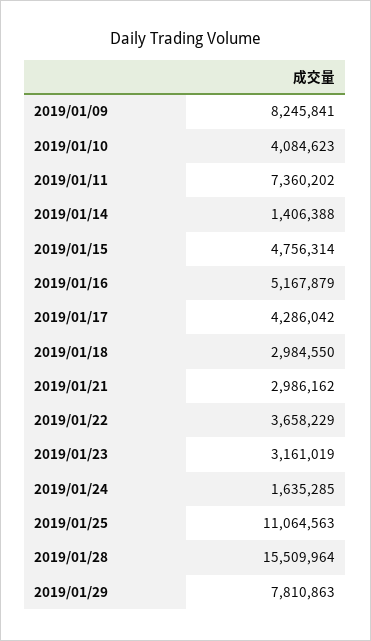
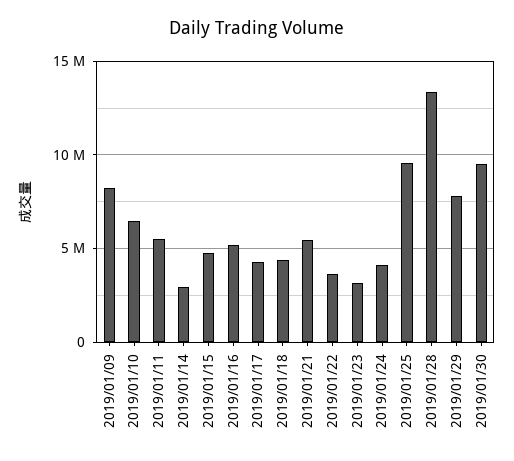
  {
    "2019/01/09": 8245841,
-   "2019/01/10": 4084623,
+   "2019/01/10": 6500000,
-   "2019/01/11": 7360202,
+   "2019/01/11": 5500000,
-   "2019/01/14": 1406388,
+   "2019/01/14": 3000000,
    "2019/01/15": 4756314,
    "2019/01/16": 5167879,
    "2019/01/17": 4286042,
-   "2019/01/18": 2984550,
+   "2019/01/18": 4500000,
-   "2019/01/21": 2986162,
+   "2019/01/21": 5500000,
    "2019/01/22": 3658229,
    "2019/01/23": 3161019,
-   "2019/01/24": 1635285,
+   "2019/01/24": 4000000,
-   "2019/01/25": 11064563,
+   "2019/01/25": 9500000,
-   "2019/01/28": 15509964,
+   "2019/01/28": 13500000,
-   "2019/01/29": 7810863
+   "2019/01/29": 7810863,
+   "2019/01/30": 9500000
  }

